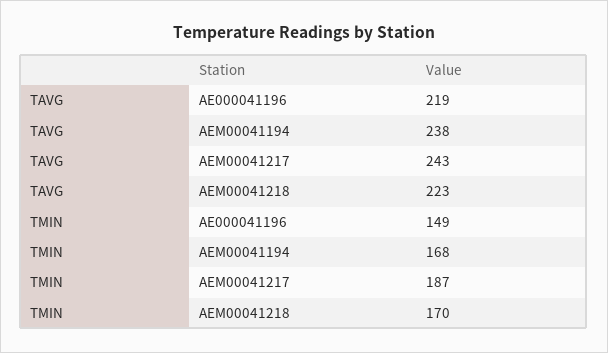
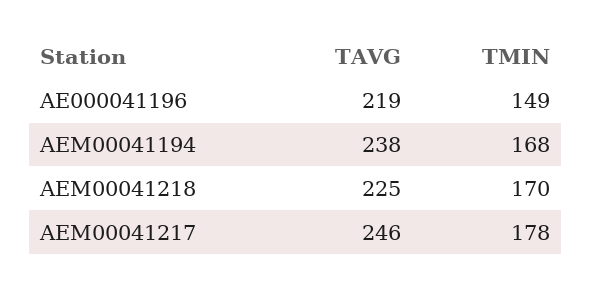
  {
    "TAVG": {
      "AE000041196": 219,
      "AEM00041194": 238,
-     "AEM00041217": 243,
+     "AEM00041217": 246,
-     "AEM00041218": 223
+     "AEM00041218": 225
    },
    "TMIN": {
      "AE000041196": 149,
      "AEM00041194": 168,
-     "AEM00041217": 187,
+     "AEM00041217": 178,
      "AEM00041218": 170
    }
  }

